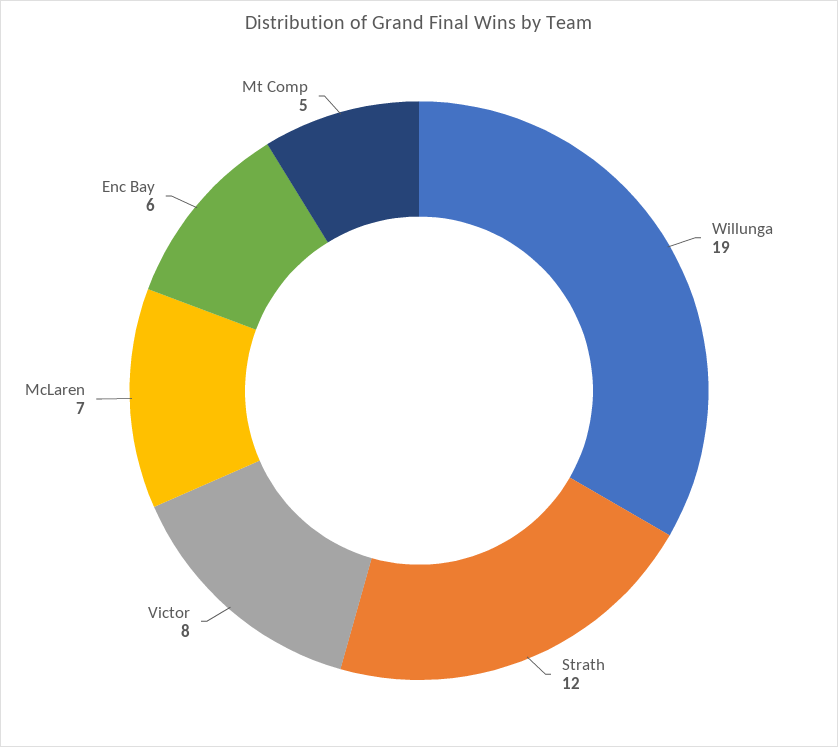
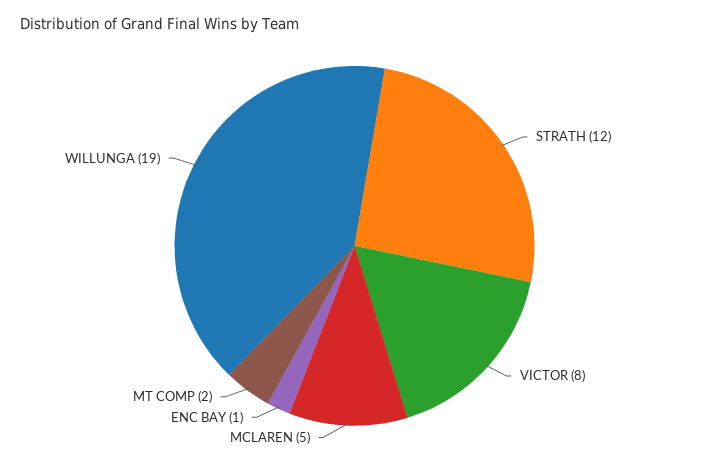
  {
    "Willunga": 19,
    "Strath": 12,
    "Victor": 8,
-   "McLaren": 7,
+   "McLaren": 5,
-   "Enc Bay": 6,
+   "Enc Bay": 1,
-   "Mt Comp": 5
+   "Mt Comp": 2
  }

